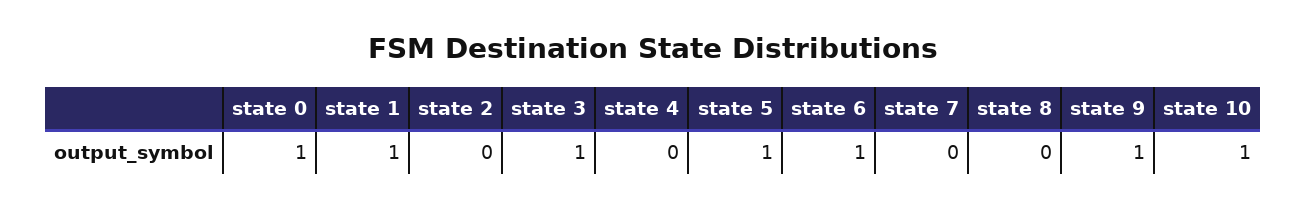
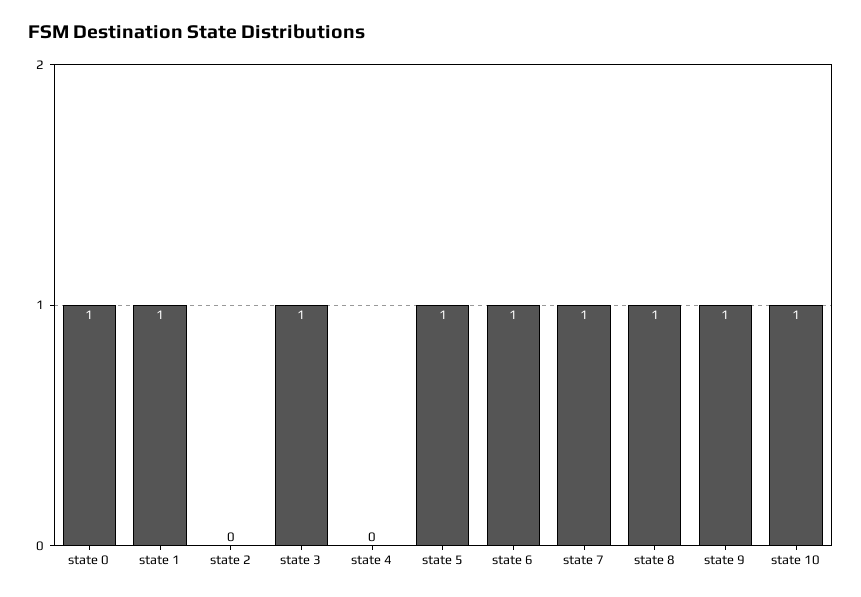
  {
    "state 0": 1,
    "state 1": 1,
    "state 2": 0,
    "state 3": 1,
    "state 4": 0,
    "state 5": 1,
    "state 6": 1,
-   "state 7": 0,
+   "state 7": 1,
-   "state 8": 0,
+   "state 8": 1,
    "state 9": 1,
    "state 10": 1
  }

